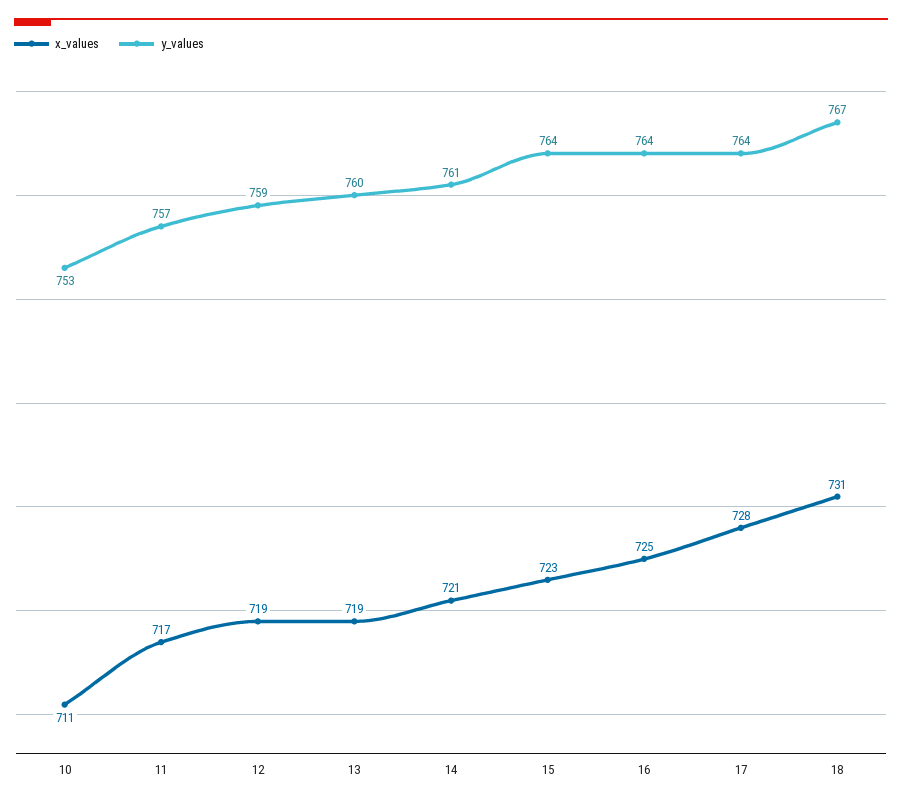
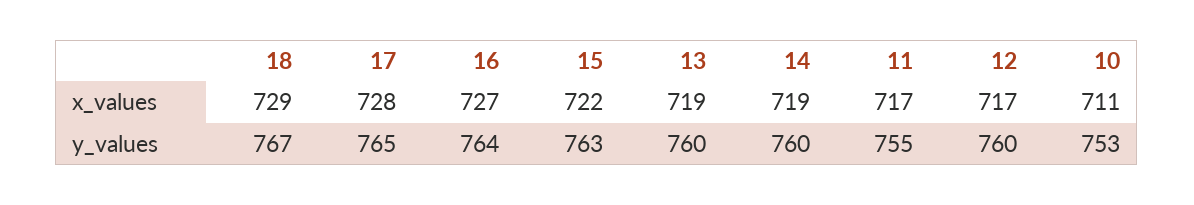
  {
    "x_values": {
      "10": 711,
      "11": 717,
-     "12": 719,
+     "12": 717,
      "13": 719,
-     "14": 721,
+     "14": 719,
-     "15": 723,
+     "15": 722,
-     "16": 725,
+     "16": 727,
      "17": 728,
-     "18": 731
+     "18": 729
    },
    "y_values": {
      "10": 753,
-     "11": 757,
+     "11": 755,
-     "12": 759,
+     "12": 760,
      "13": 760,
-     "14": 761,
+     "14": 760,
-     "15": 764,
+     "15": 763,
      "16": 764,
-     "17": 764,
+     "17": 765,
      "18": 767
    }
  }

